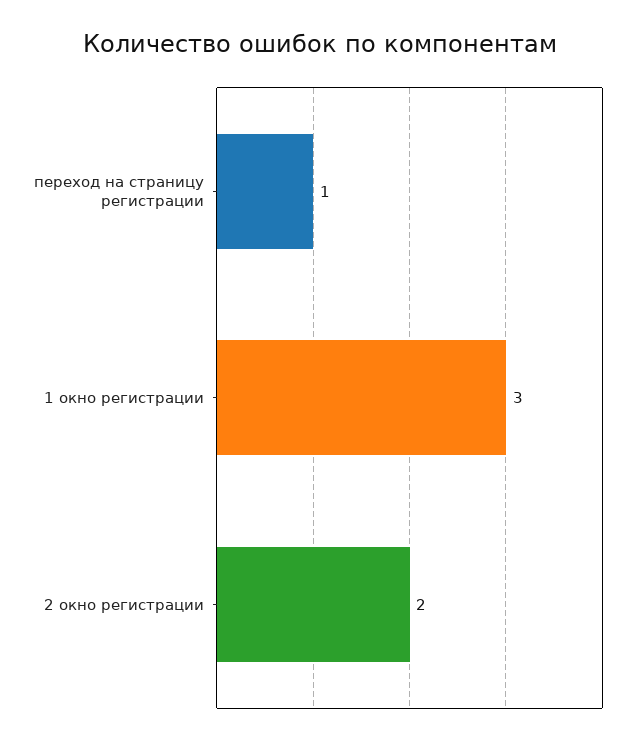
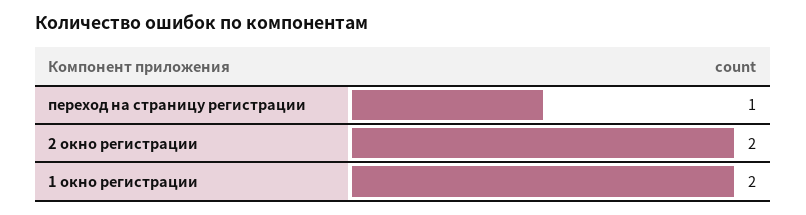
  {
    "переход на страницу регистрации": 1,
-   "1 окно регистрации": 3,
+   "1 окно регистрации": 2,
    "2 окно регистрации": 2
  }

